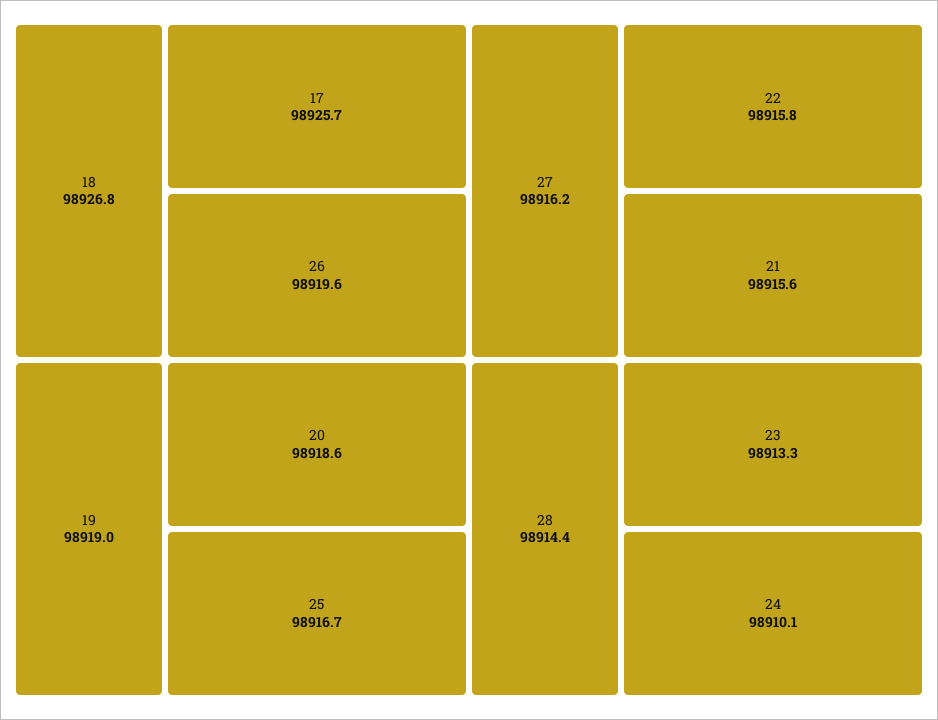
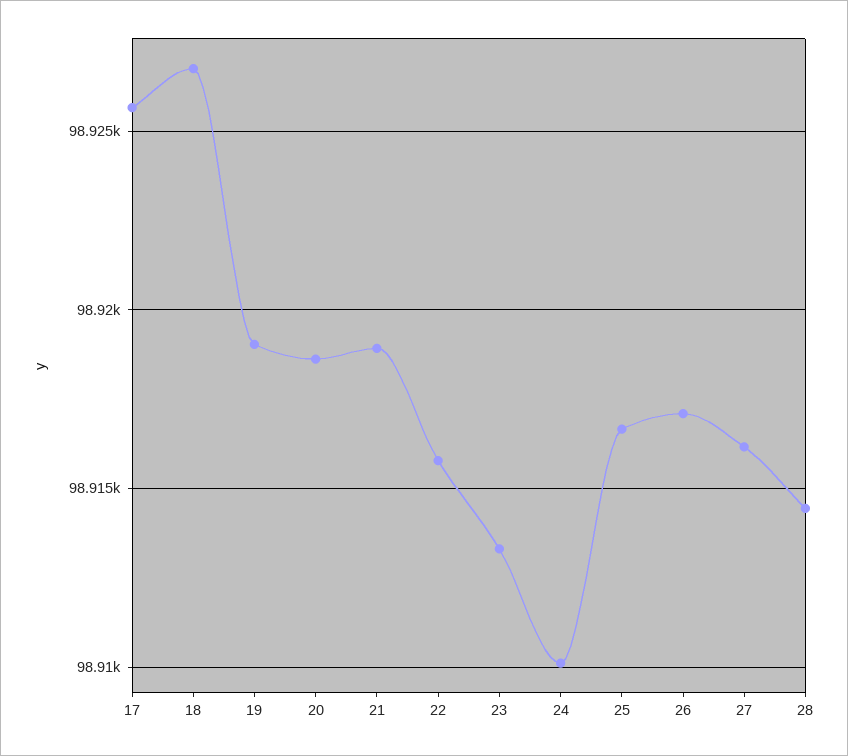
  {
    "18": 98926.8,
    "17": 98925.7,
-   "26": 98919.6,
+   "26": 98917,
    "19": 98919,
    "20": 98918.6,
    "25": 98916.7,
    "27": 98916.2,
    "22": 98915.8,
-   "21": 98915.6,
+   "21": 98919,
    "28": 98914.4,
    "23": 98913.3,
    "24": 98910.1
  }

